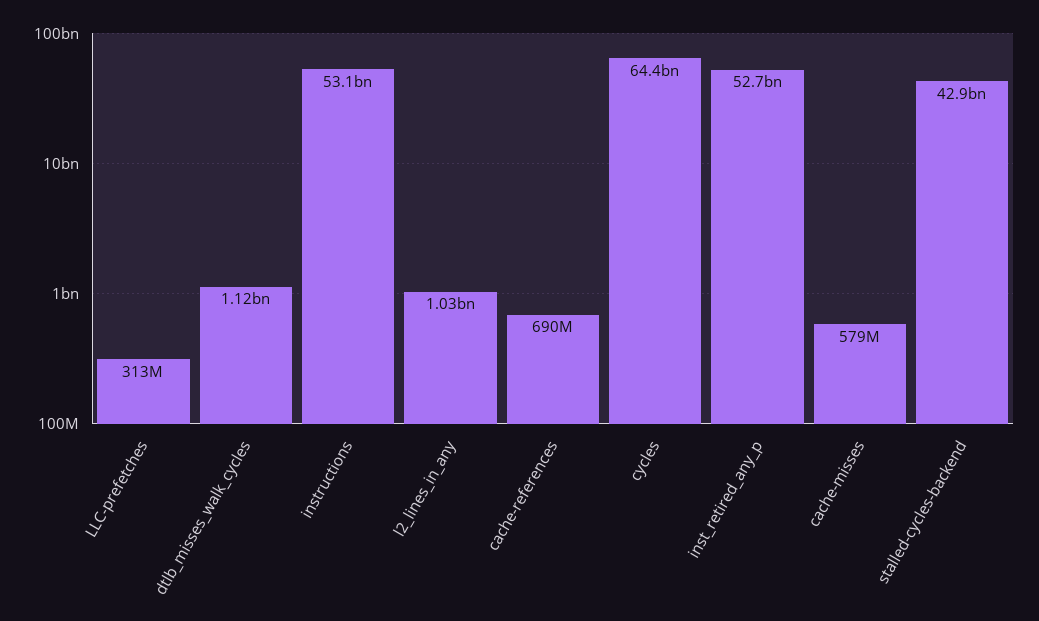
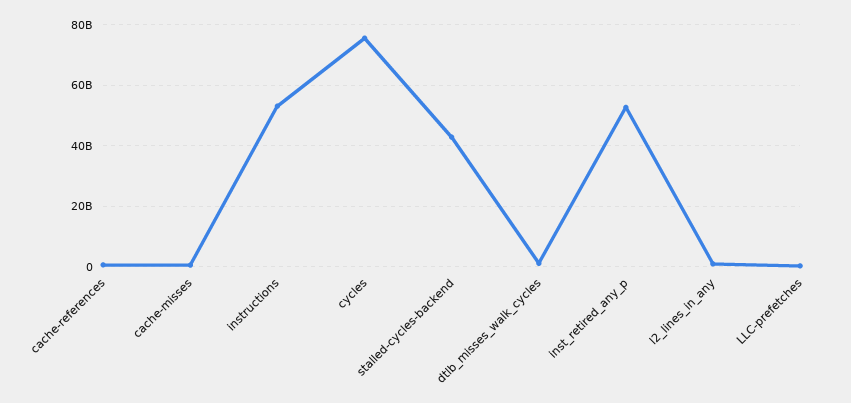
  {
    "LLC-prefetches": 313000000,
    "dtlb_misses_walk_cycles": 1120000000,
    "instructions": 53100000000,
    "l2_lines_in_any": 1030000000,
    "cache-references": 690000000,
-   "cycles": 64400000000,
+   "cycles": 76000000000,
    "inst_retired_any_p": 52700000000,
    "cache-misses": 579000000,
    "stalled-cycles-backend": 42900000000
  }

